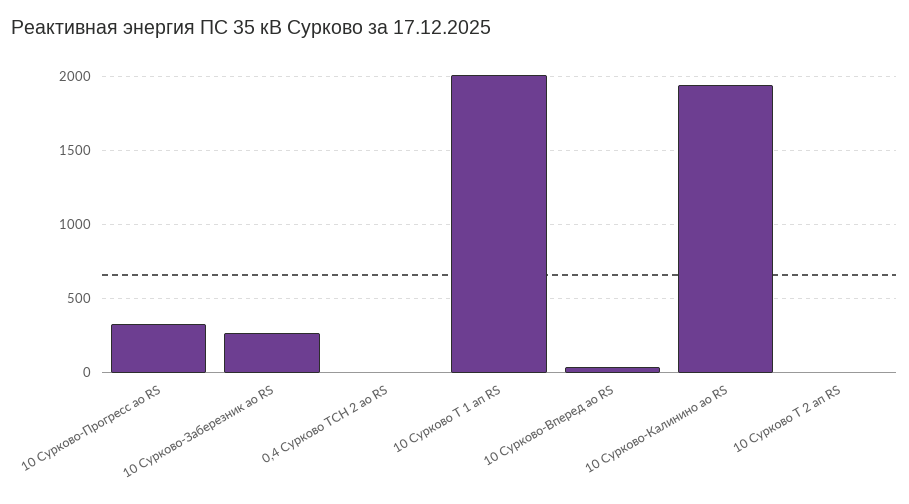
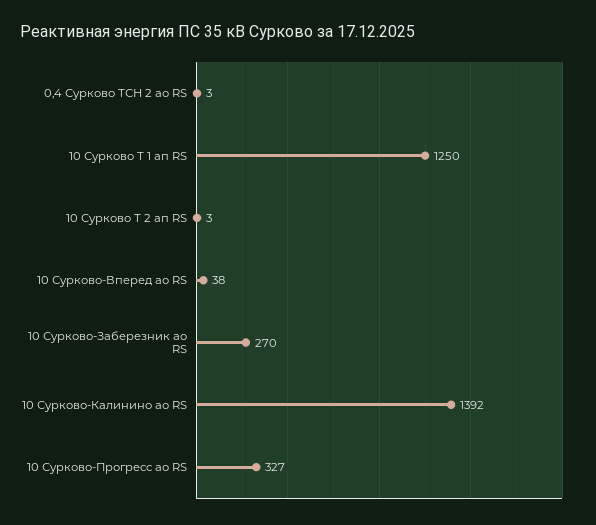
  {
    "10 Сурково-Прогресс ао RS": 327,
    "10 Сурково-Заберезник ао RS": 270,
    "0,4 Сурково ТСН 2 ао RS": 3,
-   "10 Сурково Т 1 ап RS": 2000,
+   "10 Сурково Т 1 ап RS": 1250,
    "10 Сурково-Вперед ао RS": 38,
-   "10 Сурково-Калинино ао RS": 1950,
+   "10 Сурково-Калинино ао RS": 1392,
    "10 Сурково Т 2 ап RS": 3
  }

